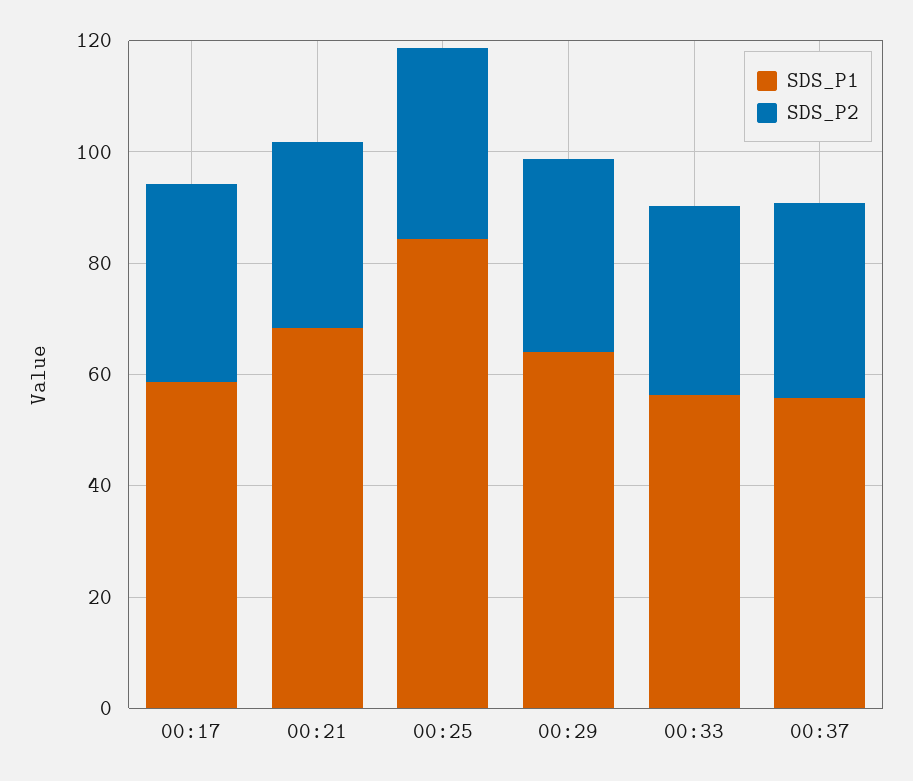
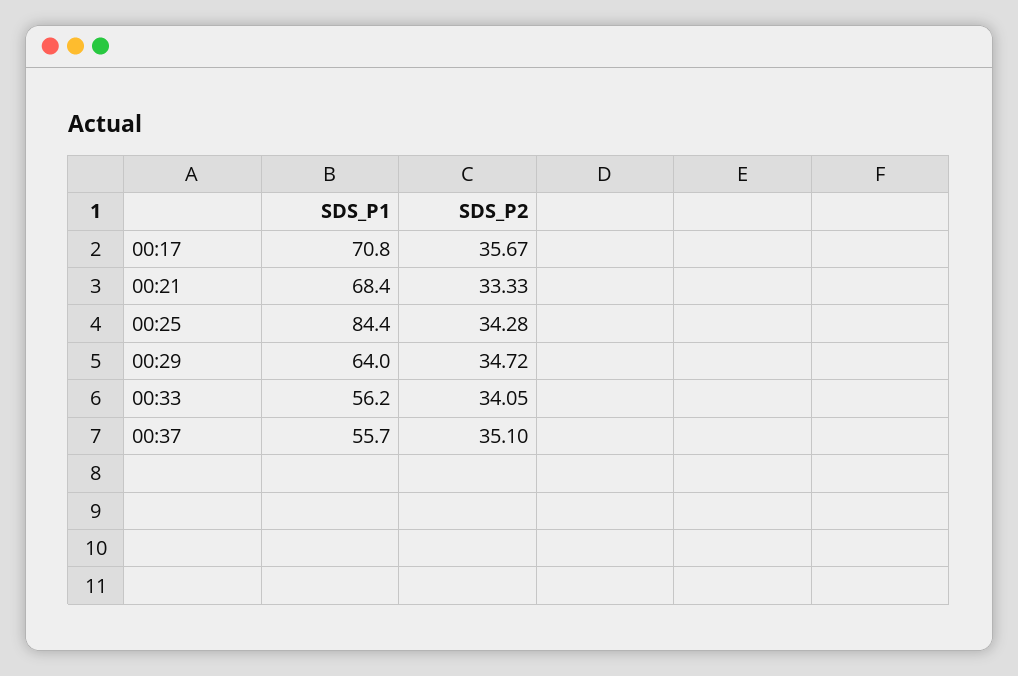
  {
    "SDS_P1": {
-     "00:17": 60,
+     "00:17": 70.8,
      "00:21": 68.4,
      "00:25": 84.4,
      "00:29": 64,
      "00:33": 56.2,
      "00:37": 55.7
    },
    "SDS_P2": {
      "00:17": 35.67,
      "00:21": 33.33,
      "00:25": 34.28,
      "00:29": 34.72,
      "00:33": 34.05,
      "00:37": 35.1
    }
  }

